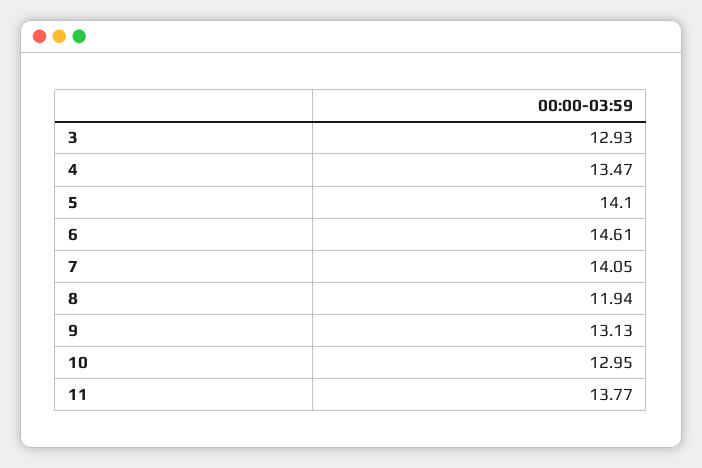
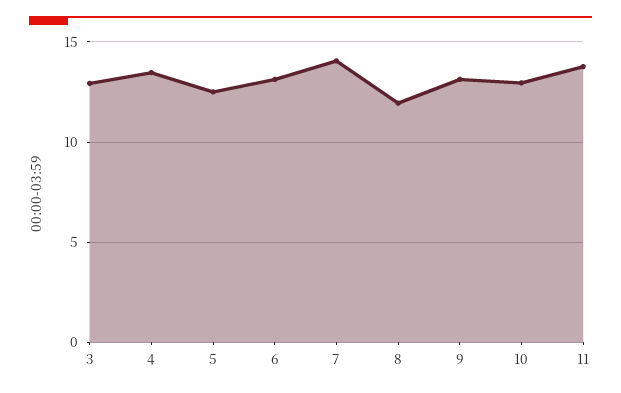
  {
    "3": 12.93,
    "4": 13.47,
-   "5": 14.1,
+   "5": 12.5,
-   "6": 14.61,
+   "6": 13,
    "7": 14.05,
    "8": 11.94,
    "9": 13.13,
    "10": 12.95,
    "11": 13.77
  }

